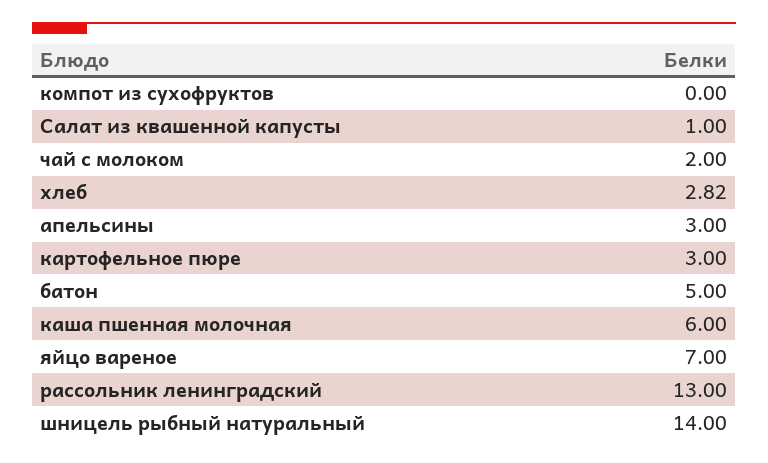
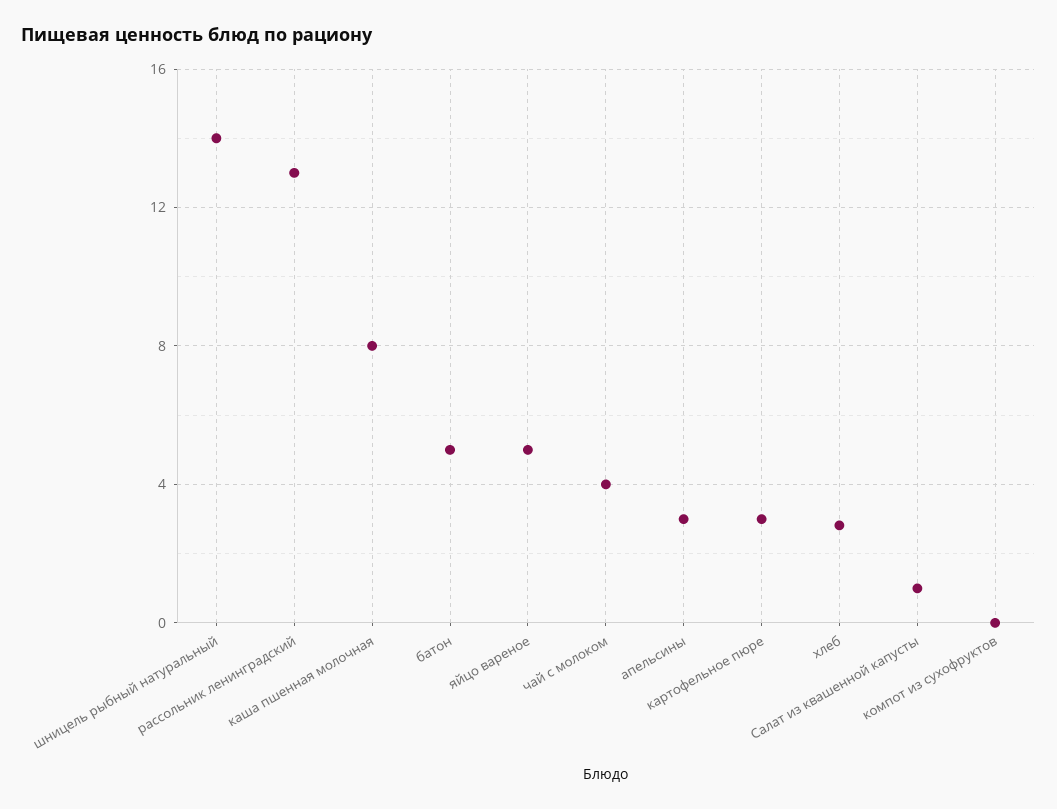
  {
    "компот из сухофруктов": 0,
    "Салат из квашенной капусты": 1,
-   "чай с молоком": 2,
+   "чай с молоком": 4,
    "хлеб": 2.82,
    "апельсины": 3,
    "картофельное пюре": 3,
    "батон": 5,
-   "каша пшенная молочная": 6,
+   "каша пшенная молочная": 8,
-   "яйцо вареное": 7,
+   "яйцо вареное": 5,
    "рассольник ленинградский": 13,
    "шницель рыбный натуральный": 14
  }

